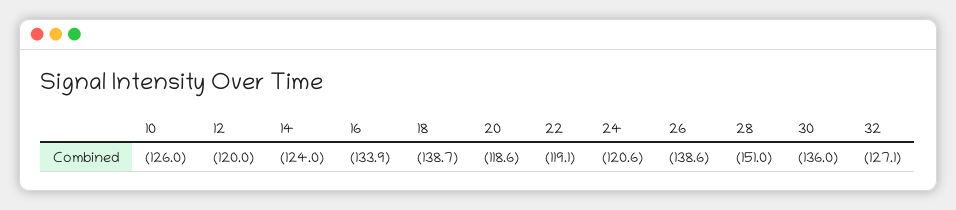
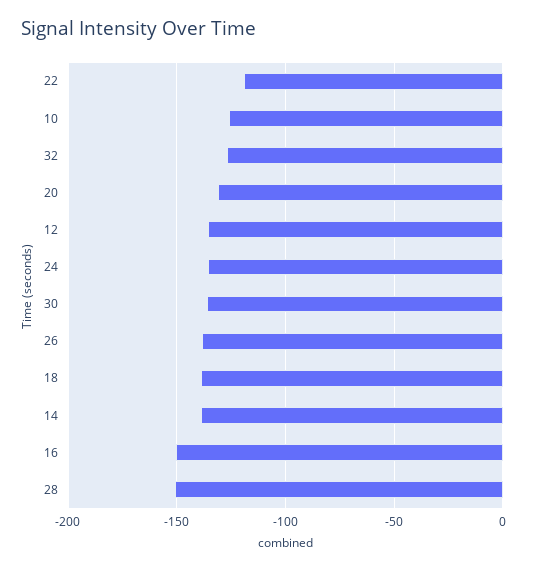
  {
    "10": -126,
-   "12": -120,
+   "12": -135,
-   "14": -124,
+   "14": -140,
-   "16": -133.9,
+   "16": -150,
    "18": -138.7,
-   "20": -118.6,
+   "20": -130,
    "22": -119.1,
-   "24": -120.6,
+   "24": -135,
    "26": -138.6,
    "28": -151,
    "30": -136,
    "32": -127.1
  }

